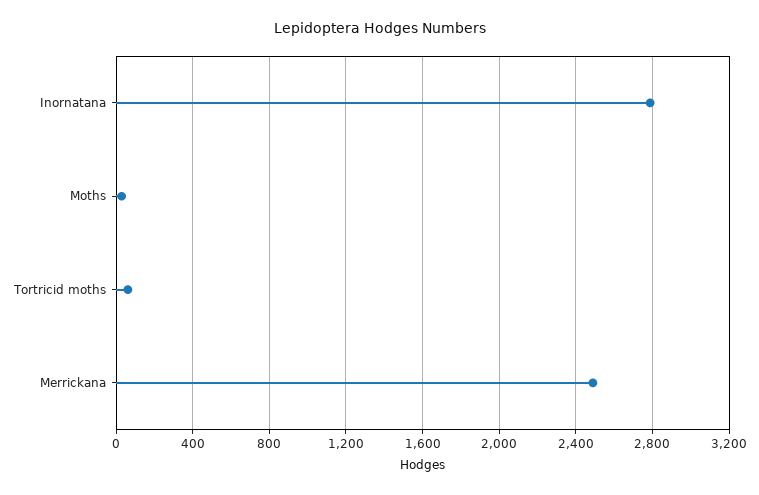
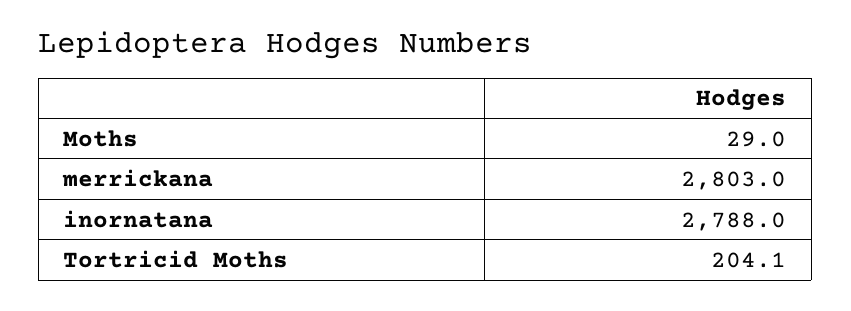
  {
    "Inornatana": 2788,
    "Moths": 29,
-   "Tortricid moths": 50,
+   "Tortricid moths": 204.1,
-   "Merrickana": 2500
+   "Merrickana": 2803
  }

